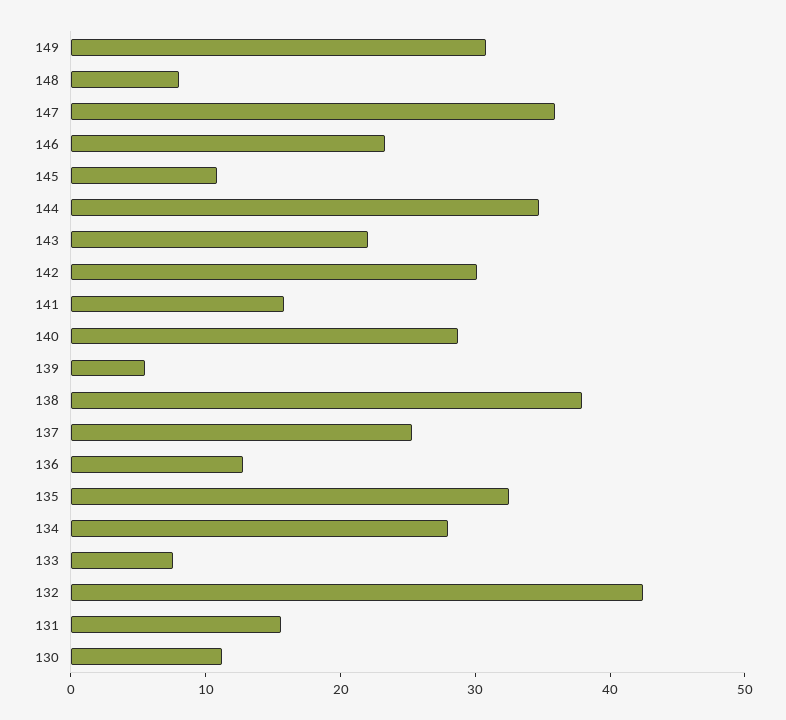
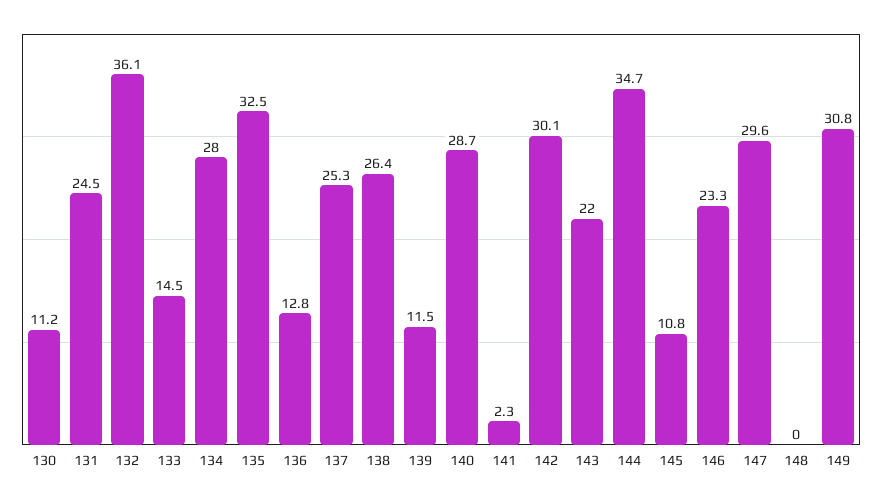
  {
    "149": 30.8,
-   "148": 8,
+   "148": 0,
-   "147": 36,
+   "147": 29.6,
    "146": 23.3,
    "145": 10.8,
    "144": 34.7,
    "143": 22,
    "142": 30.1,
-   "141": 16,
+   "141": 2.3,
    "140": 28.7,
-   "139": 6,
+   "139": 11.5,
-   "138": 38,
+   "138": 26.4,
    "137": 25.3,
    "136": 12.8,
    "135": 32.5,
    "134": 28,
-   "133": 8,
+   "133": 14.5,
-   "132": 42,
+   "132": 36.1,
-   "131": 16,
+   "131": 24.5,
    "130": 11.2
  }

